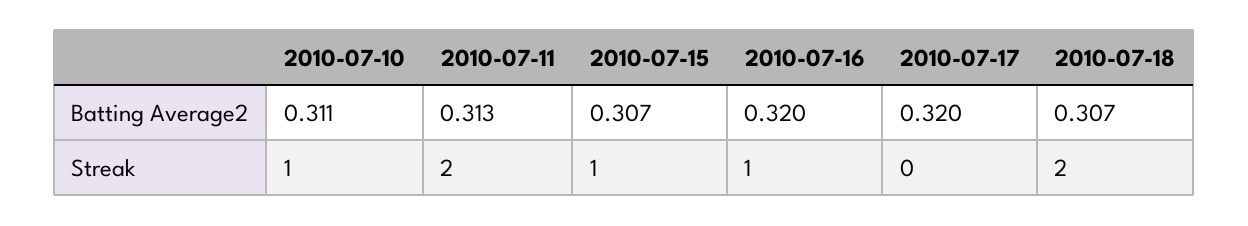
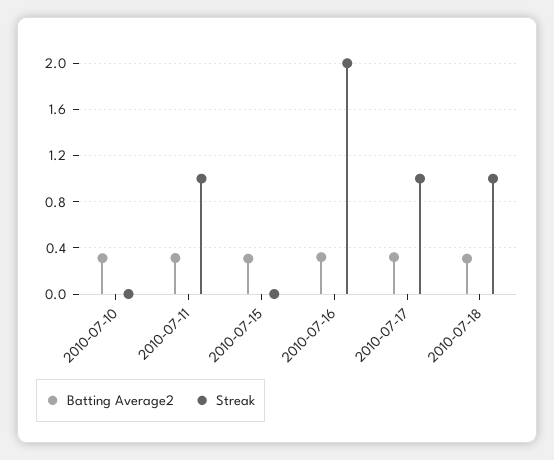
  {
    "Batting Average2": {
      "2010-07-10": 0.311,
      "2010-07-11": 0.313,
      "2010-07-15": 0.307,
      "2010-07-16": 0.32,
      "2010-07-17": 0.32,
      "2010-07-18": 0.307
    },
    "Streak": {
-     "2010-07-10": 1,
+     "2010-07-10": 0,
-     "2010-07-11": 2,
+     "2010-07-11": 1,
-     "2010-07-15": 1,
+     "2010-07-15": 0,
-     "2010-07-16": 1,
+     "2010-07-16": 2,
-     "2010-07-17": 0,
+     "2010-07-17": 1,
-     "2010-07-18": 2
+     "2010-07-18": 1
    }
  }

